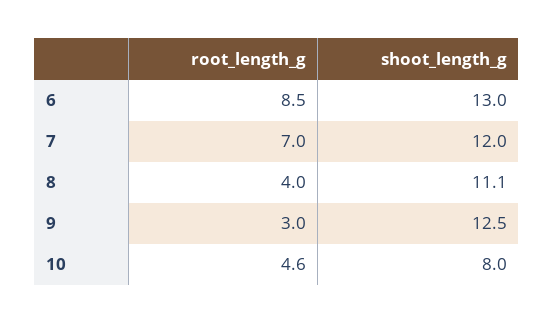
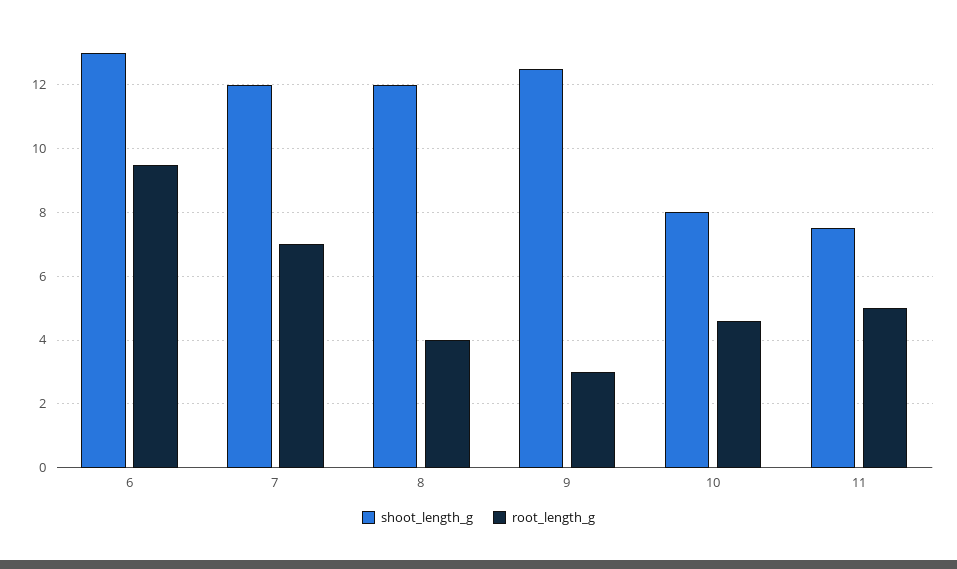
  {
    "root_length_g": {
-     "6": 8.5,
+     "6": 9.5,
      "7": 7,
      "8": 4,
      "9": 3,
-     "10": 4.6
+     "10": 4.6,
+     "11": 5
    },
    "shoot_length_g": {
      "6": 13,
      "7": 12,
-     "8": 11.1,
+     "8": 12,
      "9": 12.5,
-     "10": 8
+     "10": 8,
+     "11": 7.5
    }
  }

